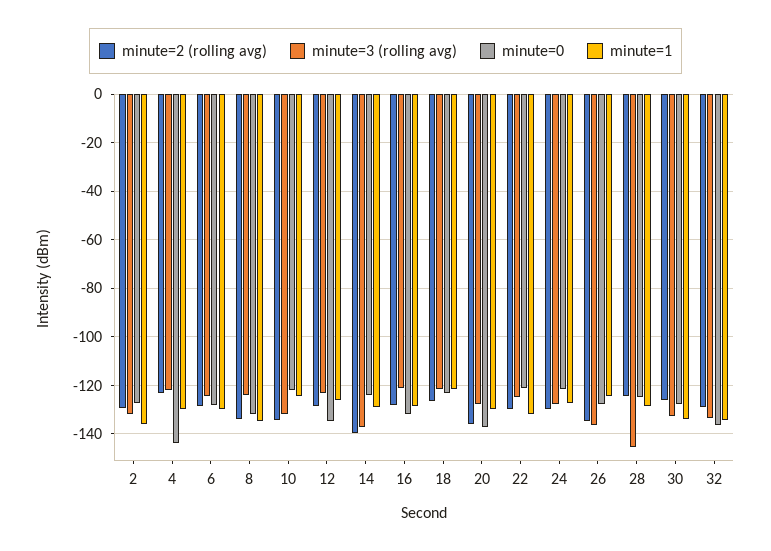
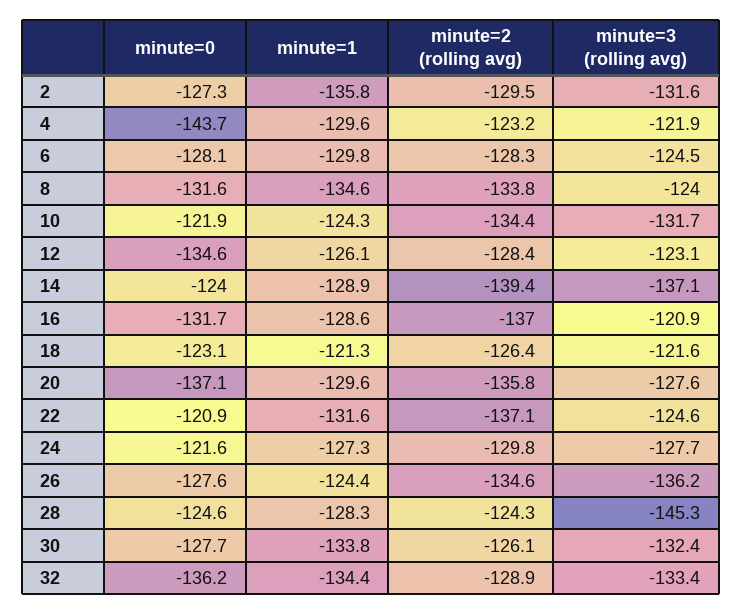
  {
    "minute=2 (rolling avg)": {
      "2": -129.5,
      "4": -123.2,
      "6": -128.3,
      "8": -133.8,
      "10": -134.4,
      "12": -128.4,
      "14": -139.4,
-     "16": -127.5,
+     "16": -137,
      "18": -126.4,
      "20": -135.8,
-     "22": -130,
+     "22": -137.1,
      "24": -129.8,
      "26": -134.6,
      "28": -124.3,
      "30": -126.1,
      "32": -128.9
    },
    "minute=3 (rolling avg)": {
      "2": -131.6,
      "4": -121.9,
      "6": -124.5,
      "8": -124,
      "10": -131.7,
      "12": -123.1,
      "14": -137.1,
      "16": -120.9,
      "18": -121.6,
      "20": -127.6,
      "22": -124.6,
      "24": -127.7,
      "26": -136.2,
      "28": -145.3,
      "30": -132.4,
      "32": -133.4
    },
    "minute=0": {
      "2": -127.3,
      "4": -143.7,
      "6": -128.1,
      "8": -131.6,
      "10": -121.9,
      "12": -134.6,
      "14": -124,
      "16": -131.7,
      "18": -123.1,
      "20": -137.1,
      "22": -120.9,
      "24": -121.6,
      "26": -127.6,
      "28": -124.6,
      "30": -127.7,
      "32": -136.2
    },
    "minute=1": {
      "2": -135.8,
      "4": -129.6,
      "6": -129.8,
      "8": -134.6,
      "10": -124.3,
      "12": -126.1,
      "14": -128.9,
      "16": -128.6,
      "18": -121.3,
      "20": -129.6,
      "22": -131.6,
      "24": -127.3,
      "26": -124.4,
      "28": -128.3,
      "30": -133.8,
      "32": -134.4
    }
  }

